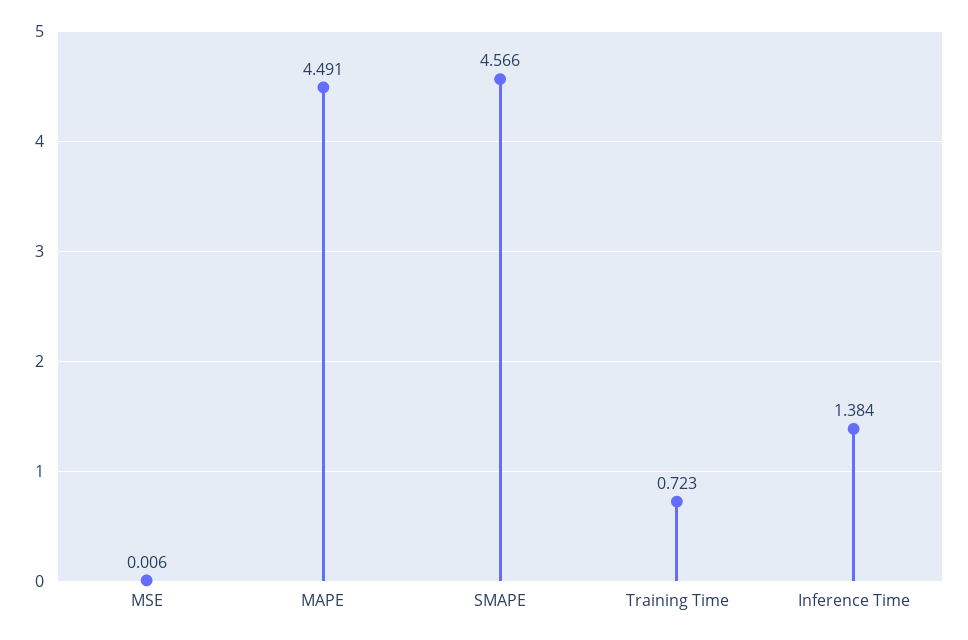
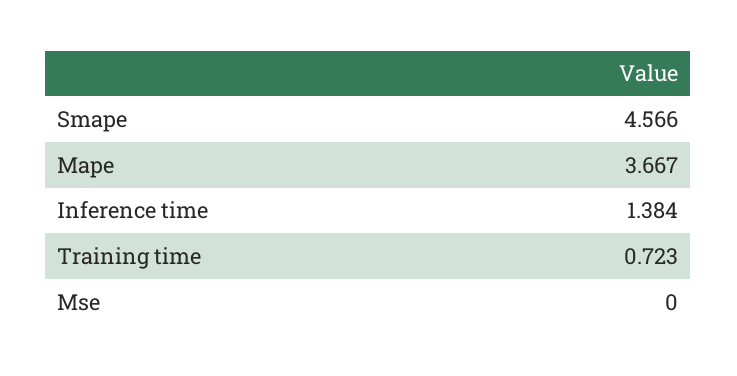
  {
-   "MSE": 0.006,
+   "MSE": 0,
-   "MAPE": 4.491,
+   "MAPE": 3.667,
    "SMAPE": 4.566,
    "Training Time": 0.723,
    "Inference Time": 1.384
  }

